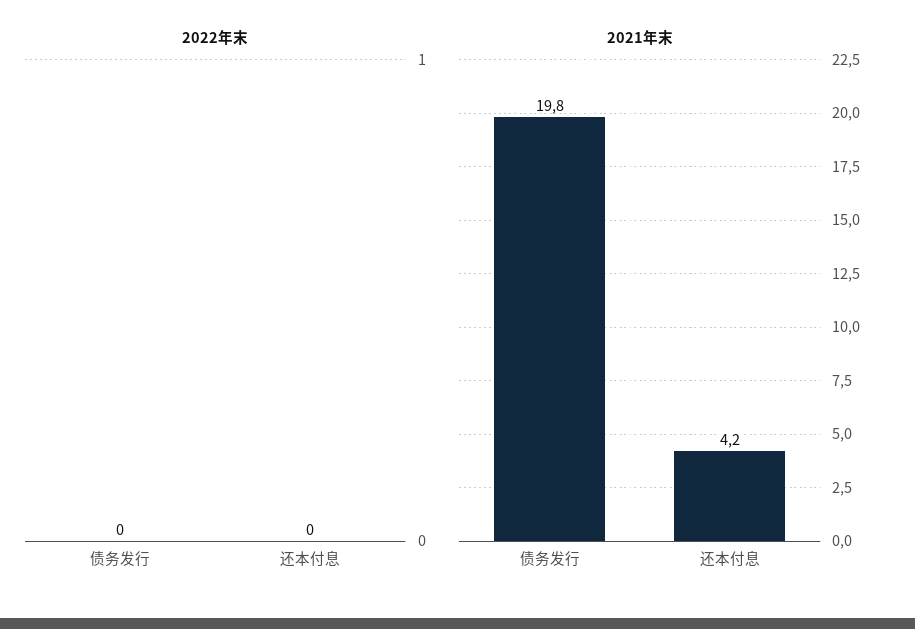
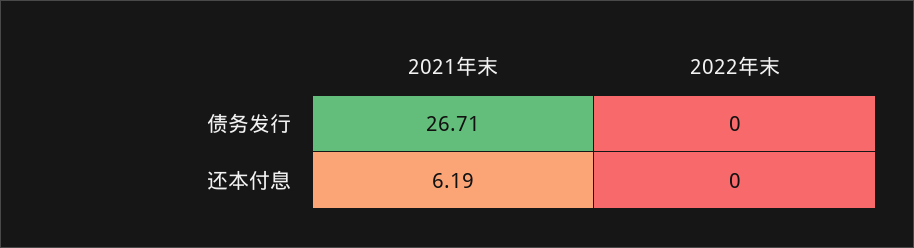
  {
    "2022年末": {
      "债务发行": 0,
      "还本付息": 0
    },
    "2021年末": {
-     "债务发行": 19.8,
+     "债务发行": 26.71,
-     "还本付息": 4.2
+     "还本付息": 6.19
    }
  }

